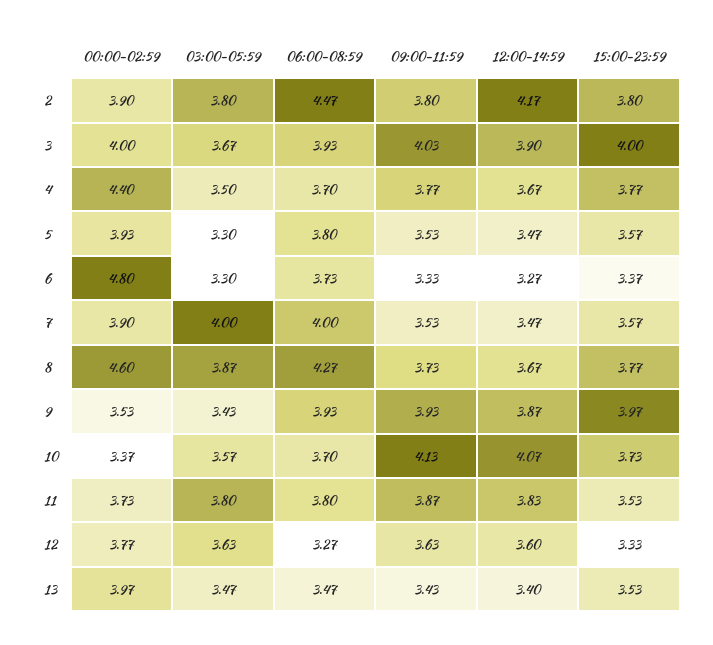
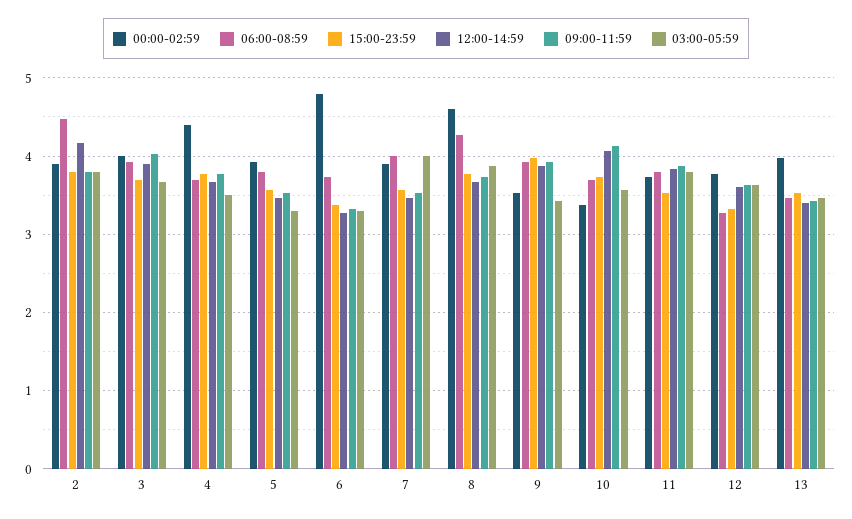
  {
    "00:00-02:59": {
      "2": 3.9,
      "3": 4,
      "4": 4.4,
      "5": 3.93,
      "6": 4.8,
      "7": 3.9,
      "8": 4.6,
      "9": 3.53,
      "10": 3.37,
      "11": 3.73,
      "12": 3.77,
      "13": 3.97
    },
    "03:00-05:59": {
      "2": 3.8,
      "3": 3.67,
      "4": 3.5,
      "5": 3.3,
      "6": 3.3,
      "7": 4,
      "8": 3.87,
      "9": 3.43,
      "10": 3.57,
      "11": 3.8,
      "12": 3.63,
      "13": 3.47
    },
    "06:00-08:59": {
      "2": 4.47,
      "3": 3.93,
      "4": 3.7,
      "5": 3.8,
      "6": 3.73,
      "7": 4,
      "8": 4.27,
      "9": 3.93,
      "10": 3.7,
      "11": 3.8,
      "12": 3.27,
      "13": 3.47
    },
    "09:00-11:59": {
      "2": 3.8,
      "3": 4.03,
      "4": 3.77,
      "5": 3.53,
      "6": 3.33,
      "7": 3.53,
      "8": 3.73,
      "9": 3.93,
      "10": 4.13,
      "11": 3.87,
      "12": 3.63,
      "13": 3.43
    },
    "12:00-14:59": {
      "2": 4.17,
      "3": 3.9,
      "4": 3.67,
      "5": 3.47,
      "6": 3.27,
      "7": 3.47,
      "8": 3.67,
      "9": 3.87,
      "10": 4.07,
      "11": 3.83,
      "12": 3.6,
      "13": 3.4
    },
    "15:00-23:59": {
      "2": 3.8,
-     "3": 4,
+     "3": 3.7,
      "4": 3.77,
      "5": 3.57,
      "6": 3.37,
      "7": 3.57,
      "8": 3.77,
      "9": 3.97,
      "10": 3.73,
      "11": 3.53,
      "12": 3.33,
      "13": 3.53
    }
  }

